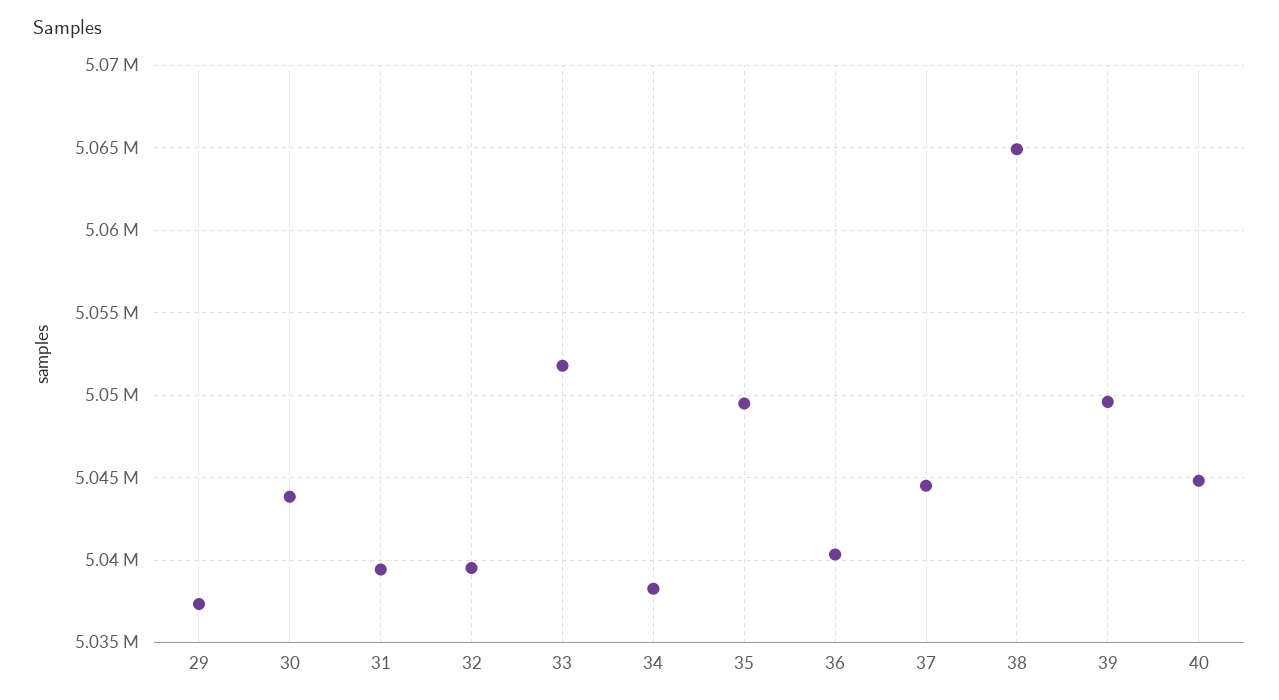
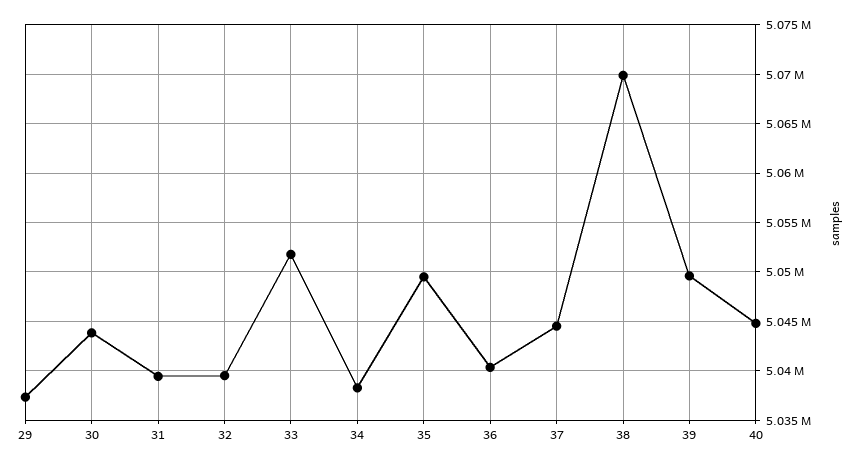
  {
    "29": 5037500,
    "30": 5044000,
    "31": 5039500,
    "32": 5039500,
    "33": 5052000,
    "34": 5038500,
    "35": 5049500,
    "36": 5040500,
    "37": 5044500,
-   "38": 5065000,
+   "38": 5070000,
    "39": 5049500,
    "40": 5045000
  }

